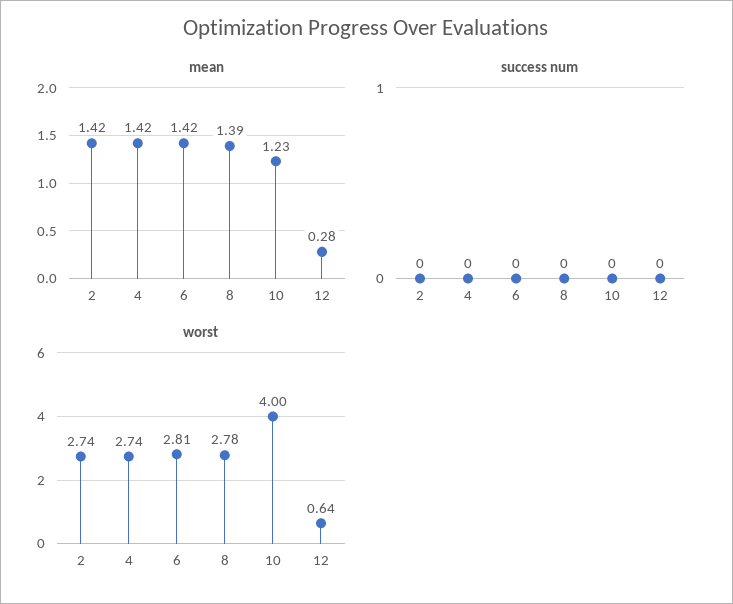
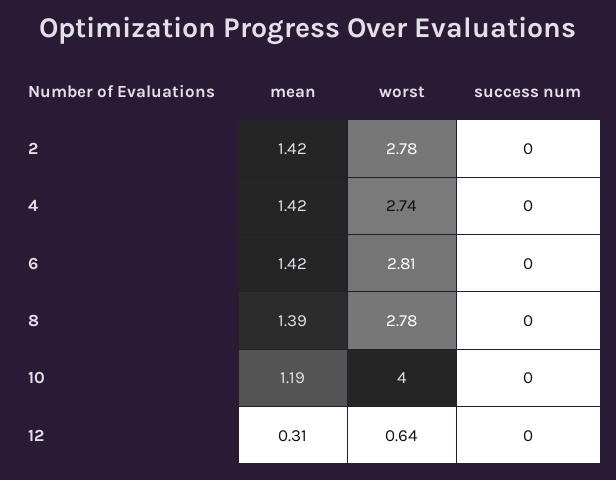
  {
    "mean": {
      "2": 1.42,
      "4": 1.42,
      "6": 1.42,
      "8": 1.39,
-     "10": 1.23,
+     "10": 1.19,
-     "12": 0.28
+     "12": 0.31
    },
    "success num": {
      "2": 0,
      "4": 0,
      "6": 0,
      "8": 0,
      "10": 0,
      "12": 0
    },
    "worst": {
-     "2": 2.74,
+     "2": 2.78,
      "4": 2.74,
      "6": 2.81,
      "8": 2.78,
      "10": 4,
      "12": 0.64
    }
  }

